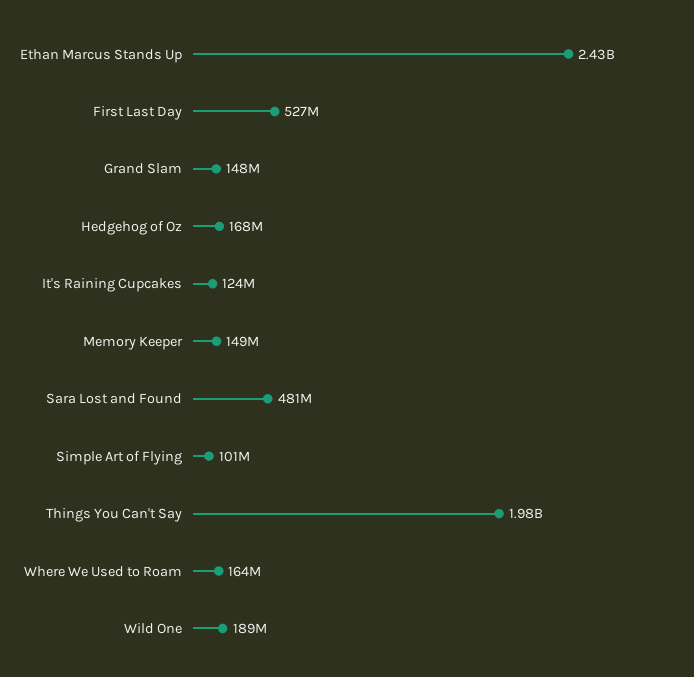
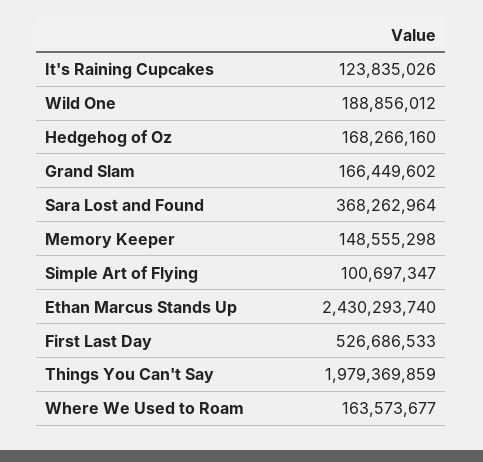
  {
    "Ethan Marcus Stands Up": 2430293740,
    "First Last Day": 526686533,
-   "Grand Slam": 148000000,
+   "Grand Slam": 166449602,
    "Hedgehog of Oz": 168266160,
    "It's Raining Cupcakes": 123835026,
    "Memory Keeper": 148555298,
-   "Sara Lost and Found": 481000000,
+   "Sara Lost and Found": 368262964,
    "Simple Art of Flying": 100697347,
    "Things You Can't Say": 1979369859,
    "Where We Used to Roam": 163573677,
    "Wild One": 188856012
  }

